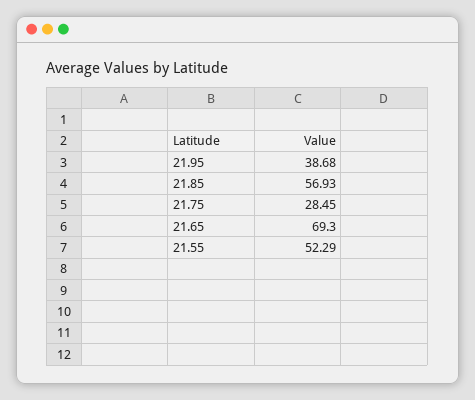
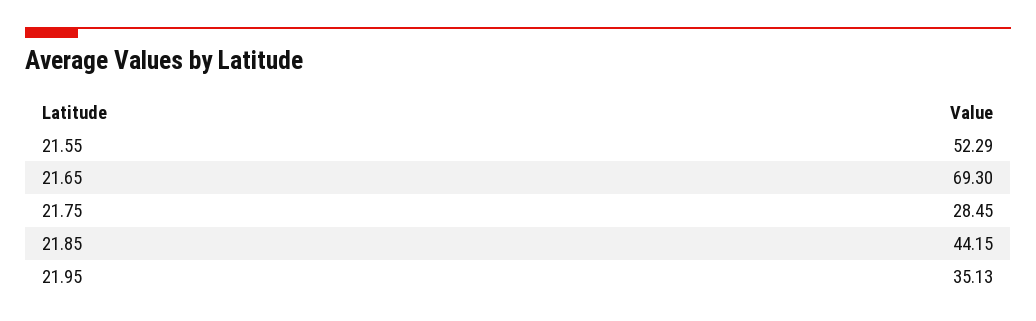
  {
-   "21.95": 38.68,
+   "21.95": 35.13,
-   "21.85": 56.93,
+   "21.85": 44.15,
    "21.75": 28.45,
    "21.65": 69.3,
    "21.55": 52.29
  }

